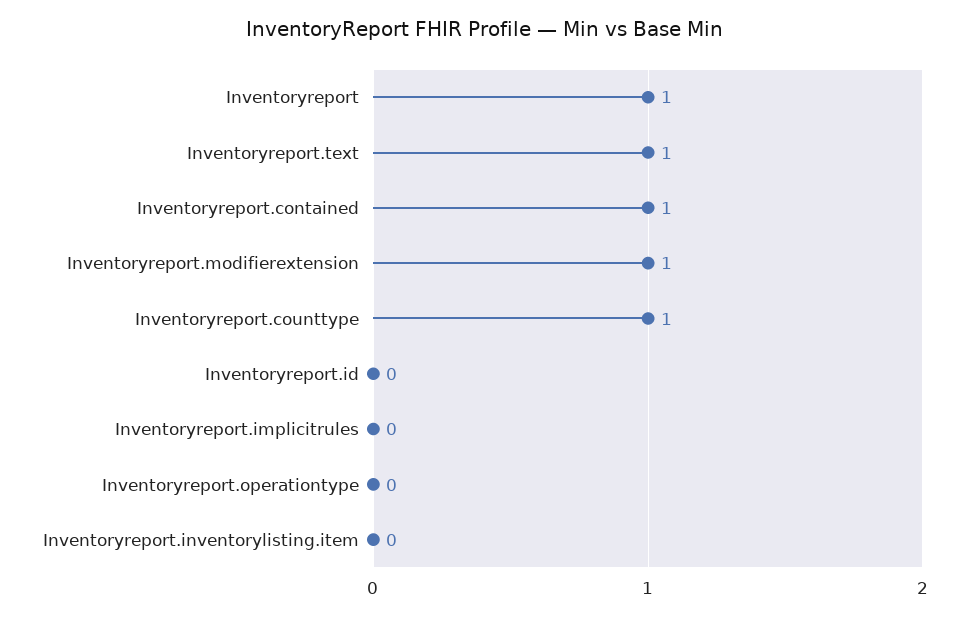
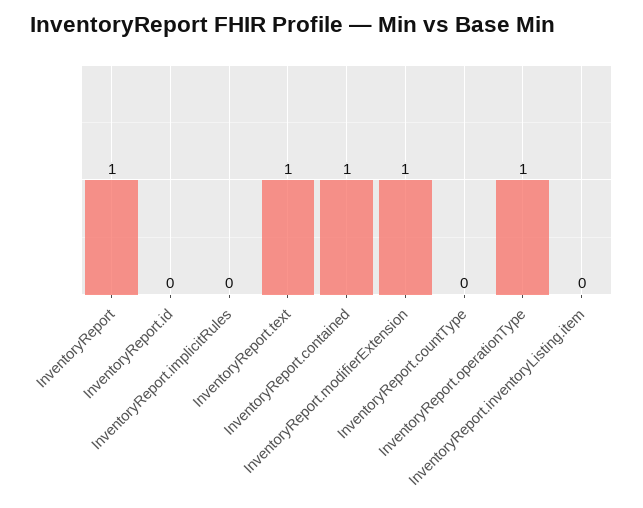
  {
    "Inventoryreport": 1,
    "Inventoryreport.text": 1,
    "Inventoryreport.contained": 1,
    "Inventoryreport.modifierextension": 1,
-   "Inventoryreport.counttype": 1,
+   "Inventoryreport.counttype": 0,
    "Inventoryreport.id": 0,
    "Inventoryreport.implicitrules": 0,
-   "Inventoryreport.operationtype": 0,
+   "Inventoryreport.operationtype": 1,
    "Inventoryreport.inventorylisting.item": 0
  }

